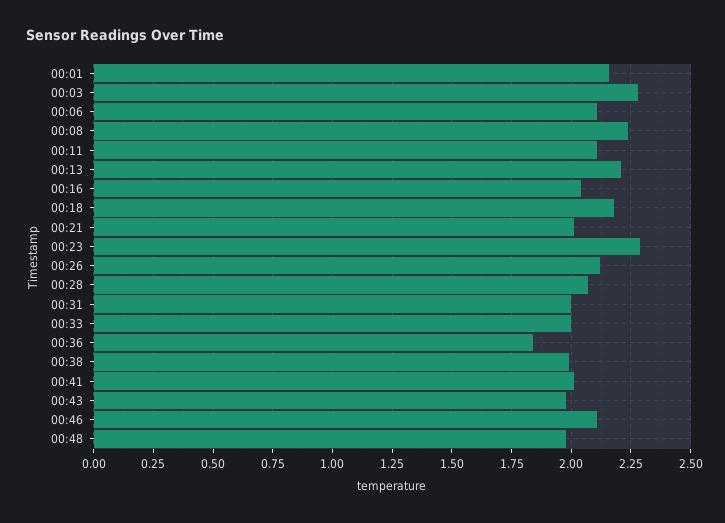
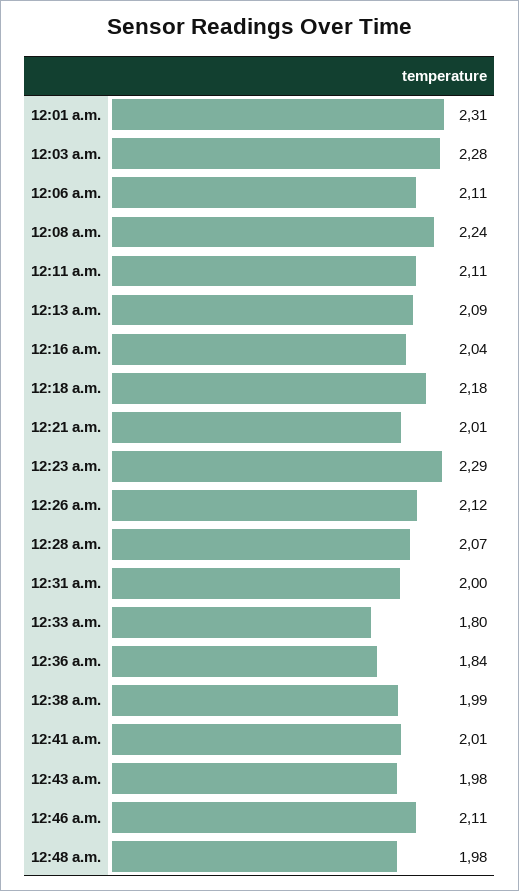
  {
-   "00:01": 2.15,
+   "00:01": 2.31,
    "00:03": 2.28,
    "00:06": 2.11,
    "00:08": 2.24,
    "00:11": 2.11,
-   "00:13": 2.2,
+   "00:13": 2.09,
    "00:16": 2.04,
    "00:18": 2.18,
    "00:21": 2.01,
    "00:23": 2.29,
    "00:26": 2.12,
    "00:28": 2.07,
    "00:31": 2,
-   "00:33": 2,
+   "00:33": 1.8,
    "00:36": 1.84,
    "00:38": 1.99,
    "00:41": 2.01,
    "00:43": 1.98,
    "00:46": 2.11,
    "00:48": 1.98
  }

